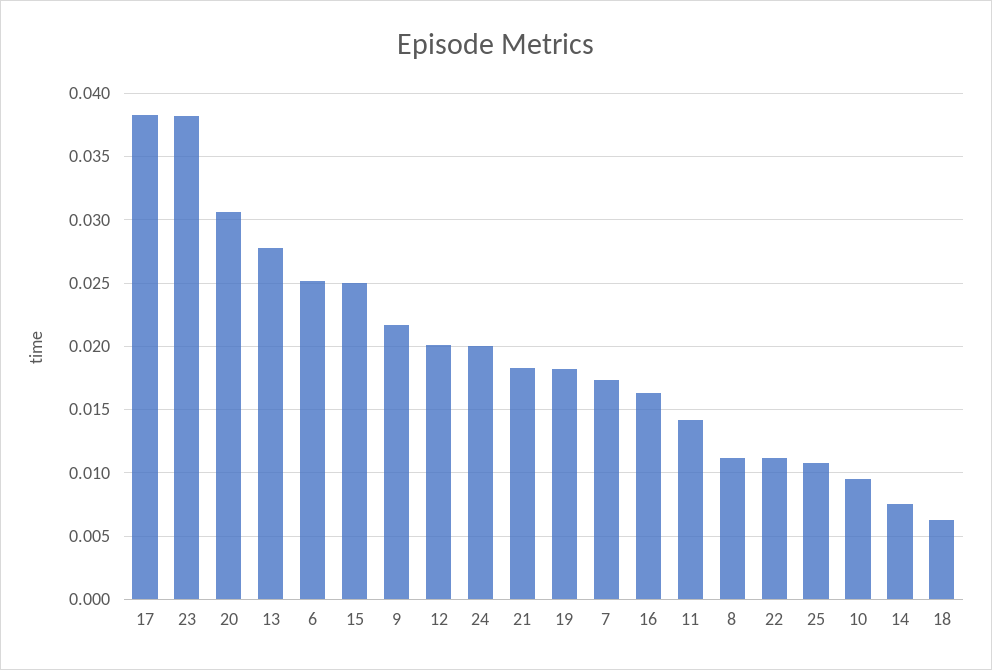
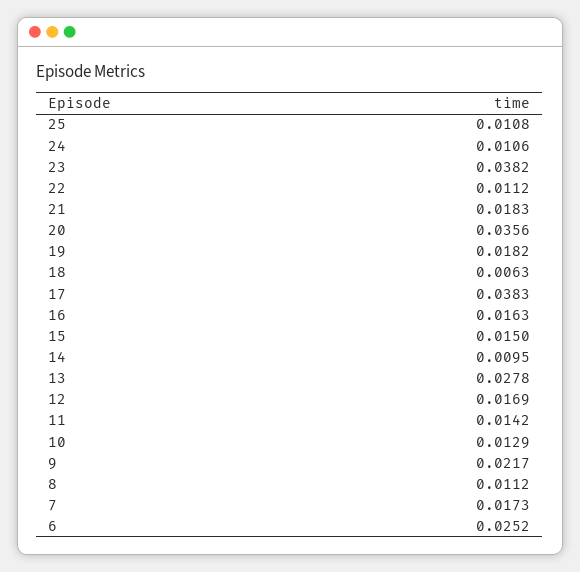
  {
    "17": 0.0383,
    "23": 0.0382,
-   "20": 0.0305,
+   "20": 0.0356,
    "13": 0.0278,
    "6": 0.0252,
-   "15": 0.025,
+   "15": 0.015,
    "9": 0.0217,
-   "12": 0.02,
+   "12": 0.0169,
-   "24": 0.02,
+   "24": 0.0106,
    "21": 0.0183,
    "19": 0.0182,
    "7": 0.0173,
    "16": 0.0163,
    "11": 0.0142,
    "8": 0.0112,
    "22": 0.0112,
    "25": 0.0108,
-   "10": 0.0095,
+   "10": 0.0129,
-   "14": 0.0075,
+   "14": 0.0095,
    "18": 0.0063
  }

